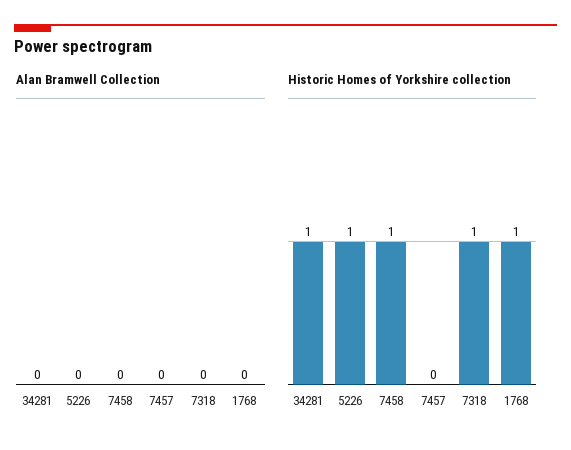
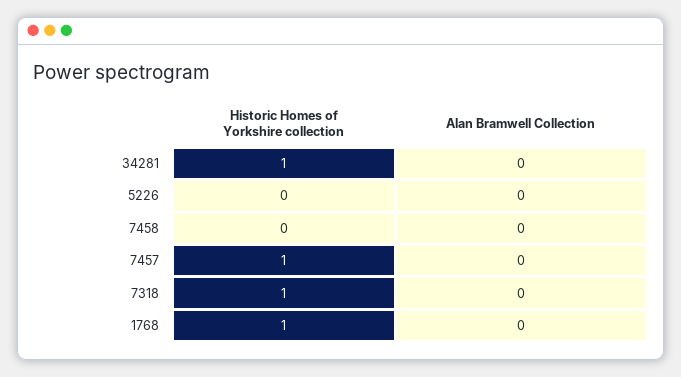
  {
    "Alan Bramwell Collection": {
      "34281": 0,
      "5226": 0,
      "7458": 0,
      "7457": 0,
      "7318": 0,
      "1768": 0
    },
    "Historic Homes of Yorkshire collection": {
      "34281": 1,
-     "5226": 1,
+     "5226": 0,
-     "7458": 1,
+     "7458": 0,
-     "7457": 0,
+     "7457": 1,
      "7318": 1,
      "1768": 1
    }
  }

